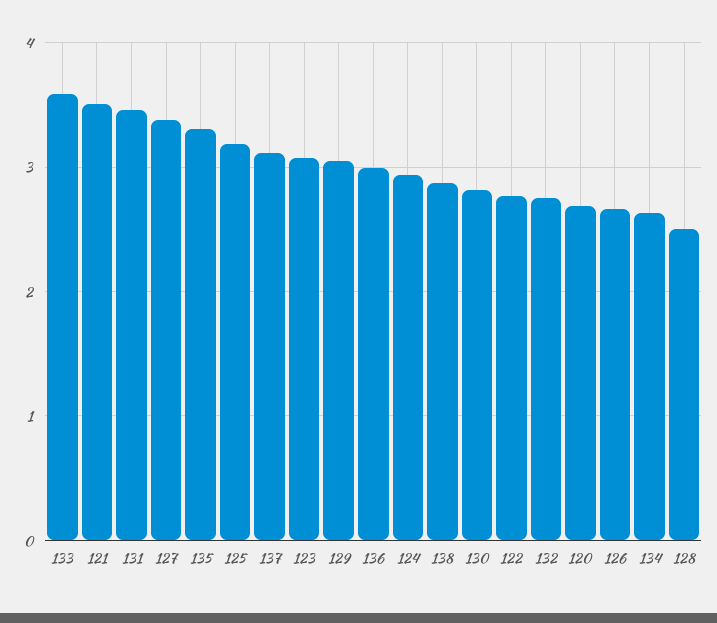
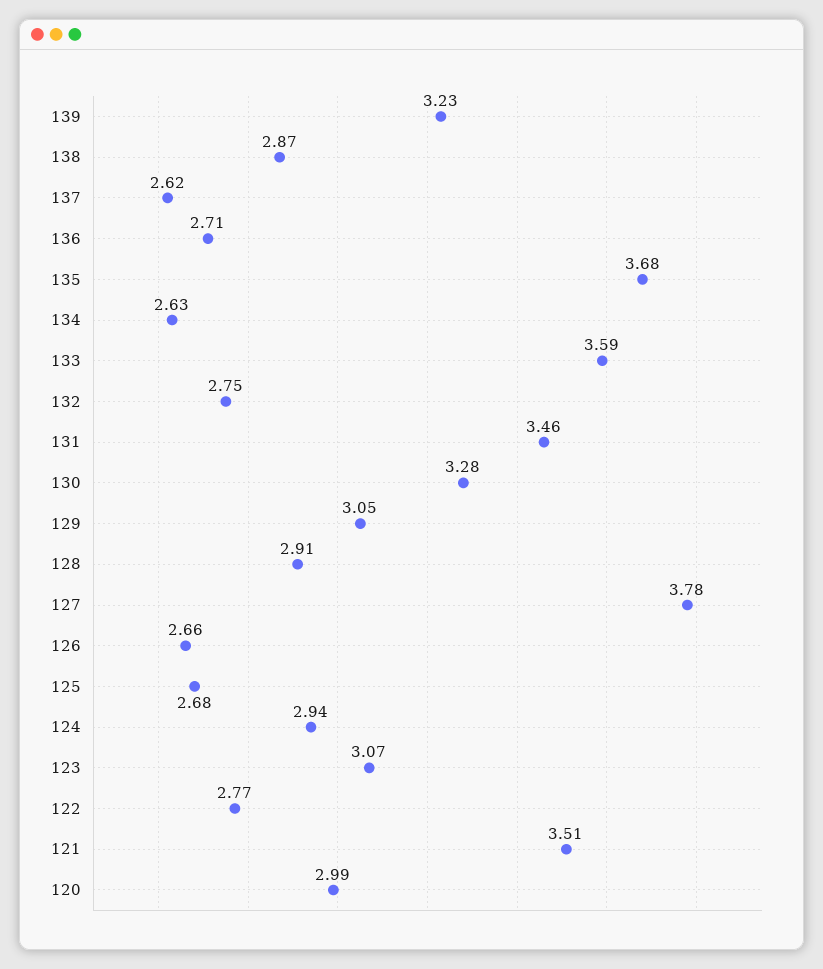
  {
    "133": 3.59,
    "121": 3.51,
    "131": 3.46,
-   "127": 3.4,
+   "127": 3.78,
-   "135": 3.3,
+   "135": 3.68,
-   "125": 3.2,
+   "125": 2.68,
-   "137": 3.1,
+   "137": 2.62,
    "123": 3.07,
    "129": 3.05,
-   "136": 3,
+   "136": 2.71,
    "124": 2.94,
    "138": 2.87,
-   "130": 2.8,
+   "130": 3.28,
    "122": 2.77,
    "132": 2.75,
-   "120": 2.7,
+   "120": 2.99,
    "126": 2.66,
    "134": 2.63,
-   "128": 2.5
+   "128": 2.91,
+   "139": 3.23
  }

